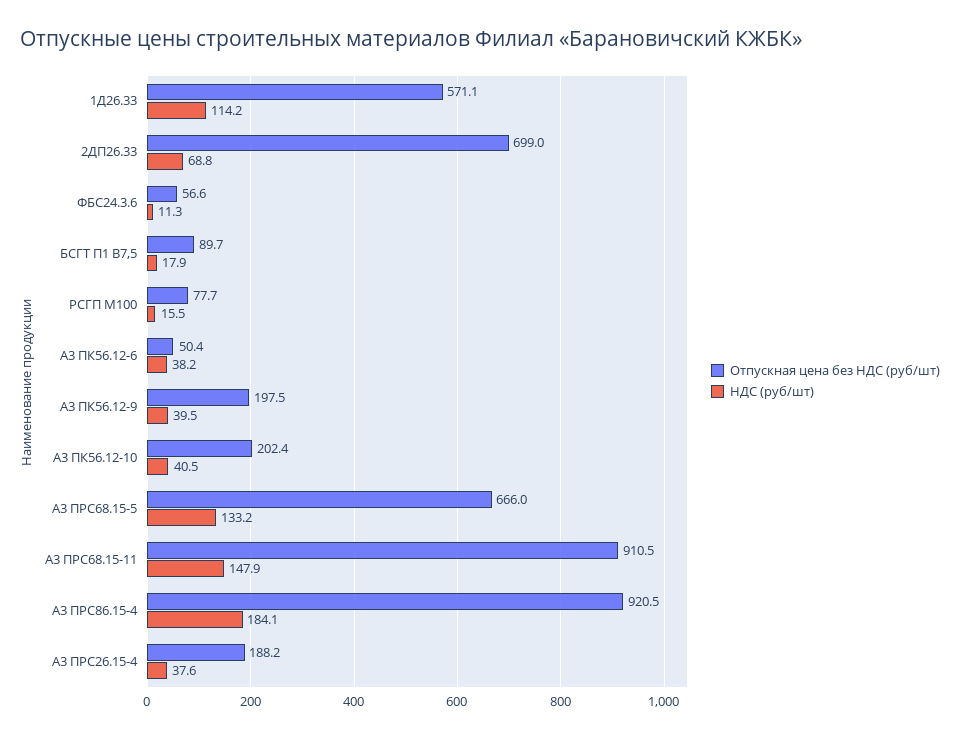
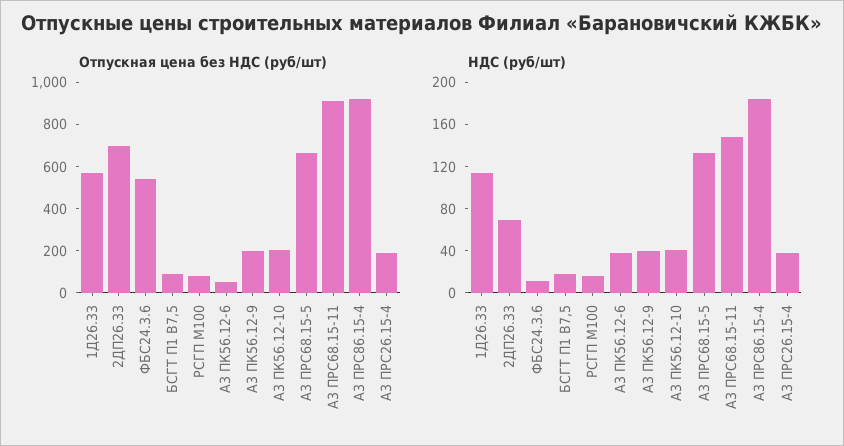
  {
    "Отпускная цена без НДС (руб/шт)": {
      "1Д26.33": 571.1,
      "2ДП26.33": 699,
-     "ФБС24.3.6": 56.6,
+     "ФБС24.3.6": 550,
      "БСГТ П1 B7,5": 89.7,
      "РСГП М100": 77.7,
      "А3 ПК56.12-6": 50.4,
      "А3 ПК56.12-9": 197.5,
      "А3 ПК56.12-10": 202.4,
      "А3 ПРС68.15-5": 666,
      "А3 ПРС68.15-11": 910.5,
      "А3 ПРС86.15-4": 920.5,
      "А3 ПРС26.15-4": 188.2
    },
    "НДС (руб/шт)": {
      "1Д26.33": 114.2,
      "2ДП26.33": 68.8,
      "ФБС24.3.6": 11.3,
      "БСГТ П1 B7,5": 17.9,
      "РСГП М100": 15.5,
      "А3 ПК56.12-6": 38.2,
      "А3 ПК56.12-9": 39.5,
      "А3 ПК56.12-10": 40.5,
      "А3 ПРС68.15-5": 133.2,
      "А3 ПРС68.15-11": 147.9,
      "А3 ПРС86.15-4": 184.1,
      "А3 ПРС26.15-4": 37.6
    }
  }

